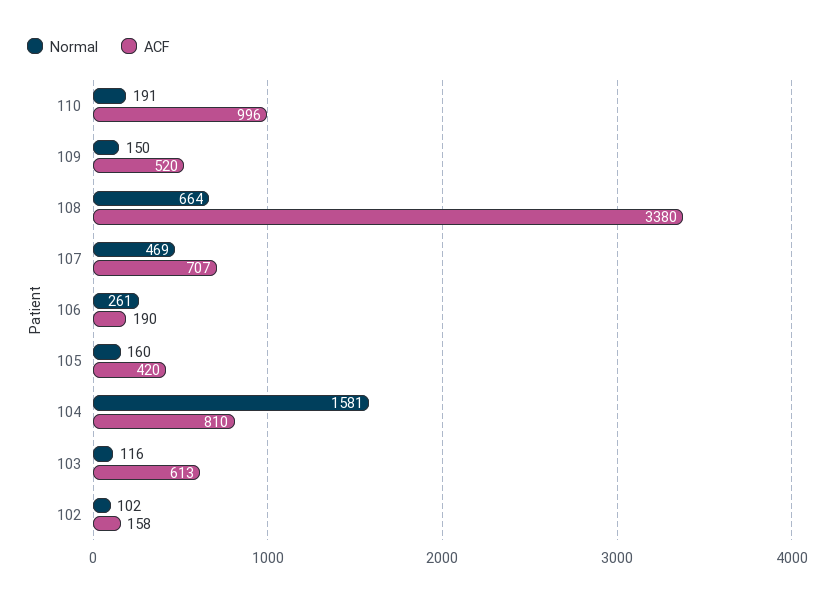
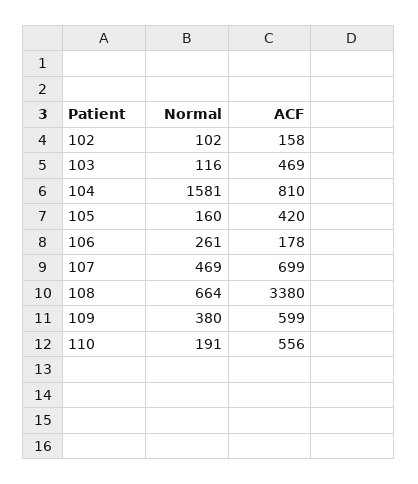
  {
    "Normal": {
      "110": 191,
-     "109": 150,
+     "109": 380,
      "108": 664,
      "107": 469,
      "106": 261,
      "105": 160,
      "104": 1581,
      "103": 116,
      "102": 102
    },
    "ACF": {
-     "110": 996,
+     "110": 556,
-     "109": 520,
+     "109": 599,
      "108": 3380,
-     "107": 707,
+     "107": 699,
-     "106": 190,
+     "106": 178,
      "105": 420,
      "104": 810,
-     "103": 613,
+     "103": 469,
      "102": 158
    }
  }

